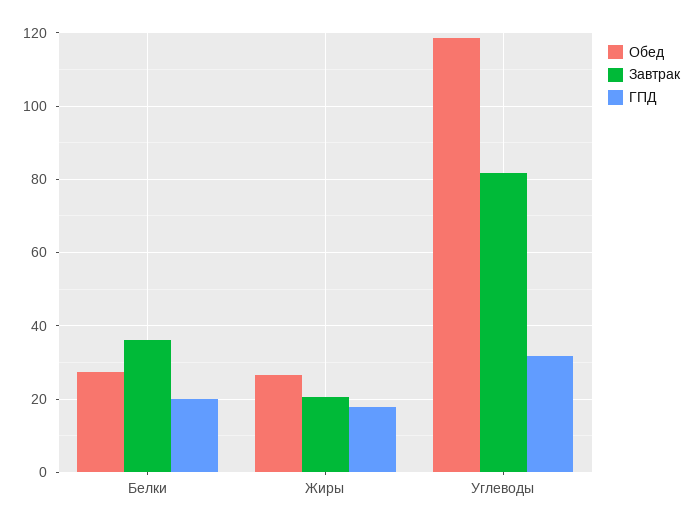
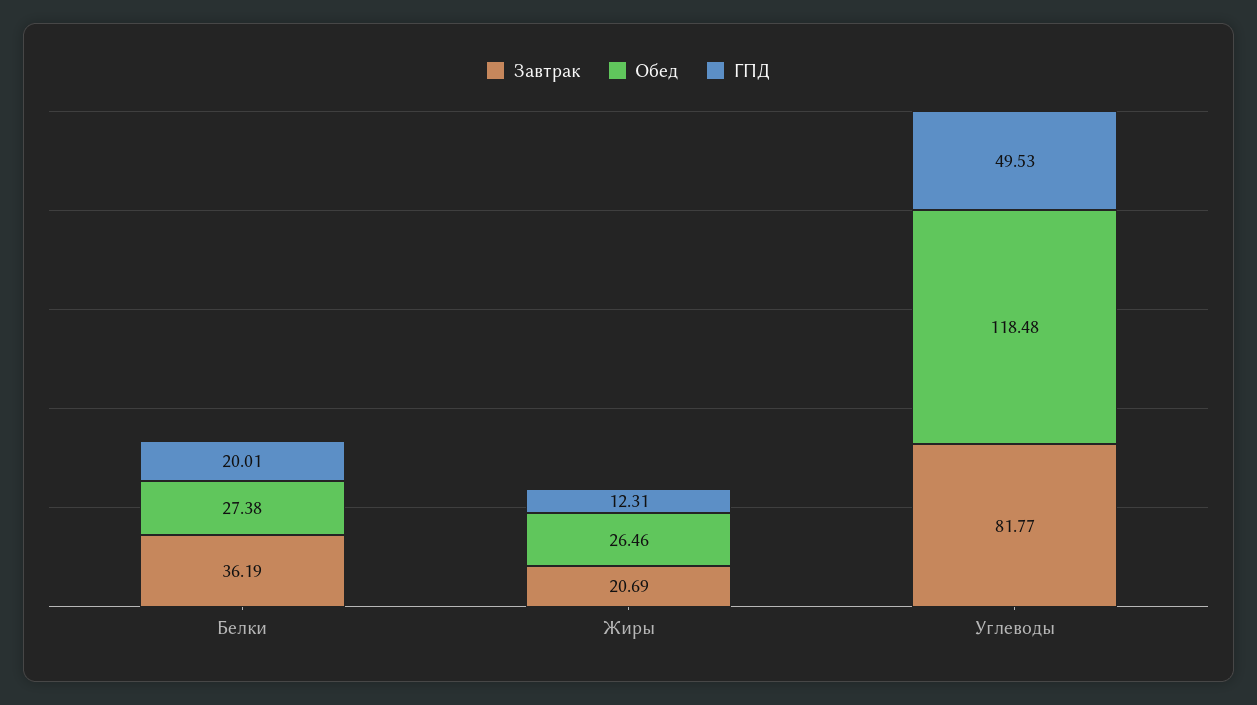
  {
    "Обед": {
      "Белки": 27.38,
      "Жиры": 26.46,
      "Углеводы": 118.48
    },
    "Завтрак": {
      "Белки": 36.19,
      "Жиры": 20.69,
      "Углеводы": 81.77
    },
    "ГПД": {
      "Белки": 20.01,
-     "Жиры": 18,
+     "Жиры": 12.31,
-     "Углеводы": 32
+     "Углеводы": 49.53
    }
  }

